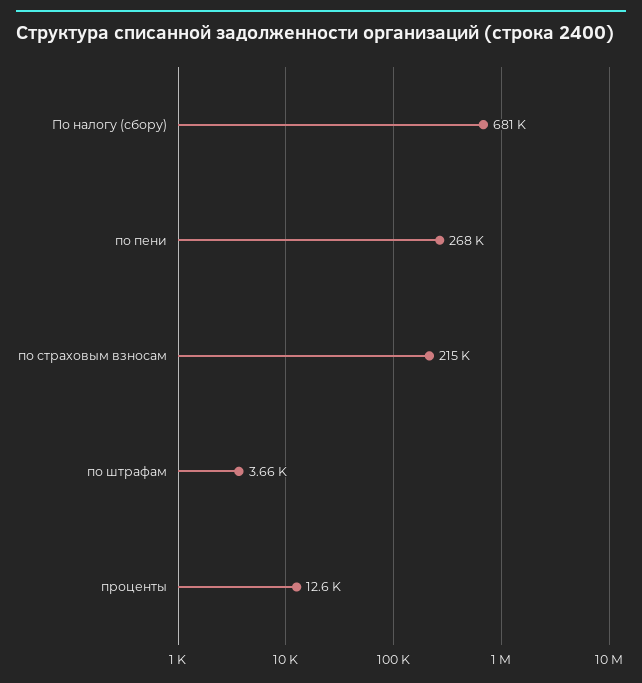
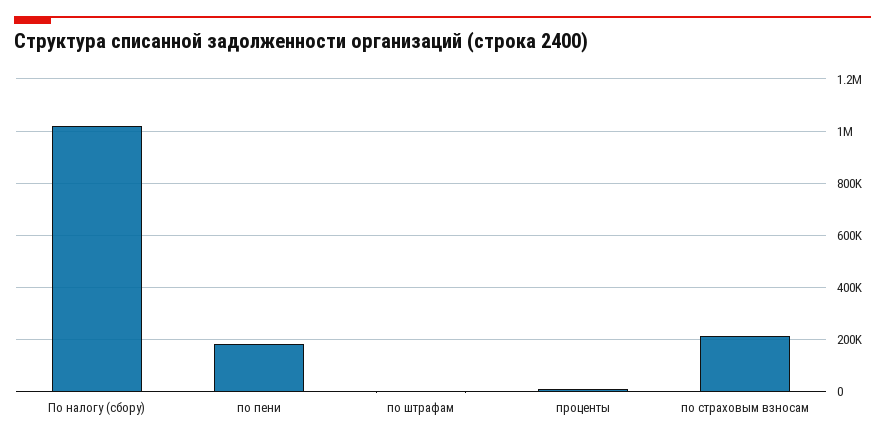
  {
-   "По налогу (сбору)": 681000,
+   "По налогу (сбору)": 1025000,
-   "по пени": 268000,
+   "по пени": 175000,
    "по страховым взносам": 215000,
    "по штрафам": 3660,
    "проценты": 12600
  }

